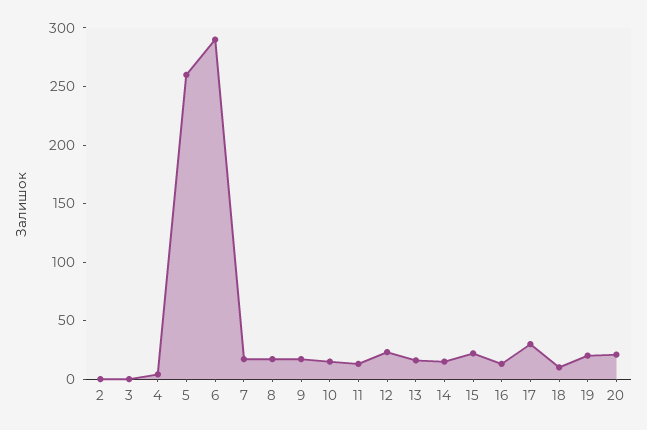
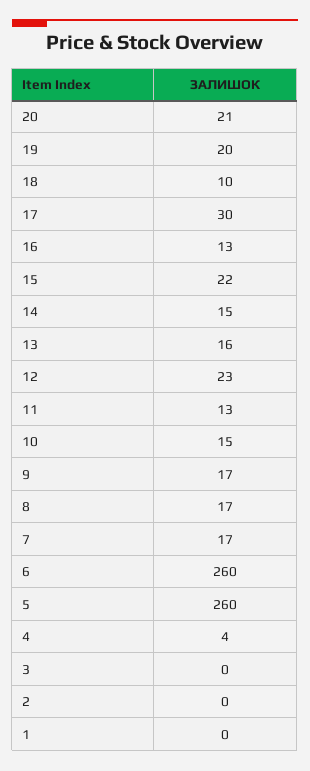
  {
    "2": 0,
    "3": 0,
    "4": 4,
    "5": 260,
-   "6": 290,
+   "6": 260,
    "7": 17,
    "8": 17,
    "9": 17,
    "10": 15,
    "11": 13,
    "12": 23,
    "13": 16,
    "14": 15,
    "15": 22,
    "16": 13,
    "17": 30,
    "18": 10,
    "19": 20,
-   "20": 21
+   "20": 21,
+   "1": 0
  }

